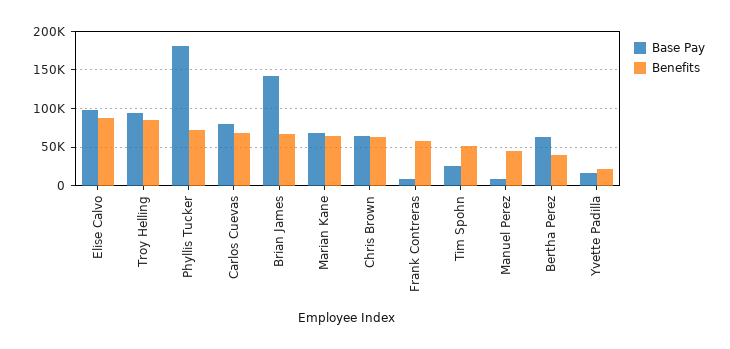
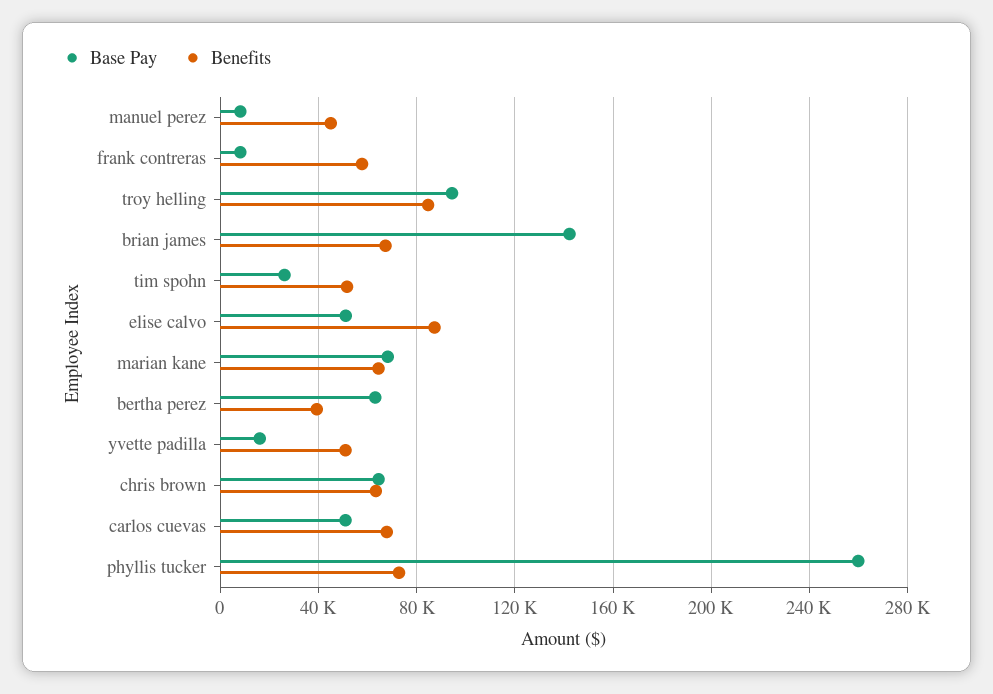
  {
    "Base Pay": {
-     "Elise Calvo": 100000,
+     "Elise Calvo": 50000,
      "Troy Helling": 95000,
-     "Phyllis Tucker": 180000,
+     "Phyllis Tucker": 260000,
-     "Carlos Cuevas": 80000,
+     "Carlos Cuevas": 50000,
      "Brian James": 140000,
      "Marian Kane": 70000,
      "Chris Brown": 65000,
      "Frank Contreras": 10000,
      "Tim Spohn": 25000,
      "Manuel Perez": 10000,
      "Bertha Perez": 65000,
      "Yvette Padilla": 15000
    },
    "Benefits": {
      "Elise Calvo": 85000,
      "Troy Helling": 85000,
      "Phyllis Tucker": 75000,
      "Carlos Cuevas": 70000,
      "Brian James": 65000,
      "Marian Kane": 65000,
      "Chris Brown": 65000,
      "Frank Contreras": 60000,
      "Tim Spohn": 50000,
      "Manuel Perez": 45000,
      "Bertha Perez": 40000,
-     "Yvette Padilla": 20000
+     "Yvette Padilla": 50000
    }
  }

